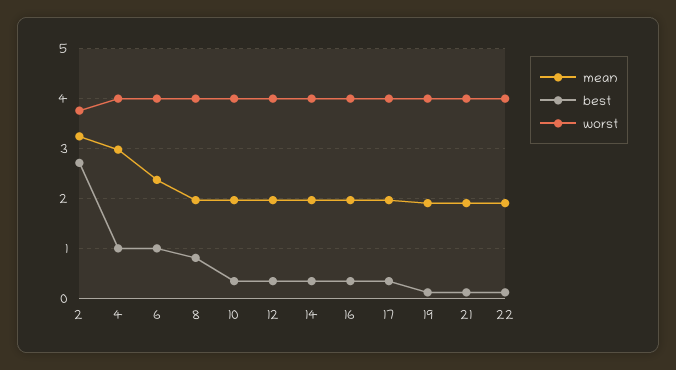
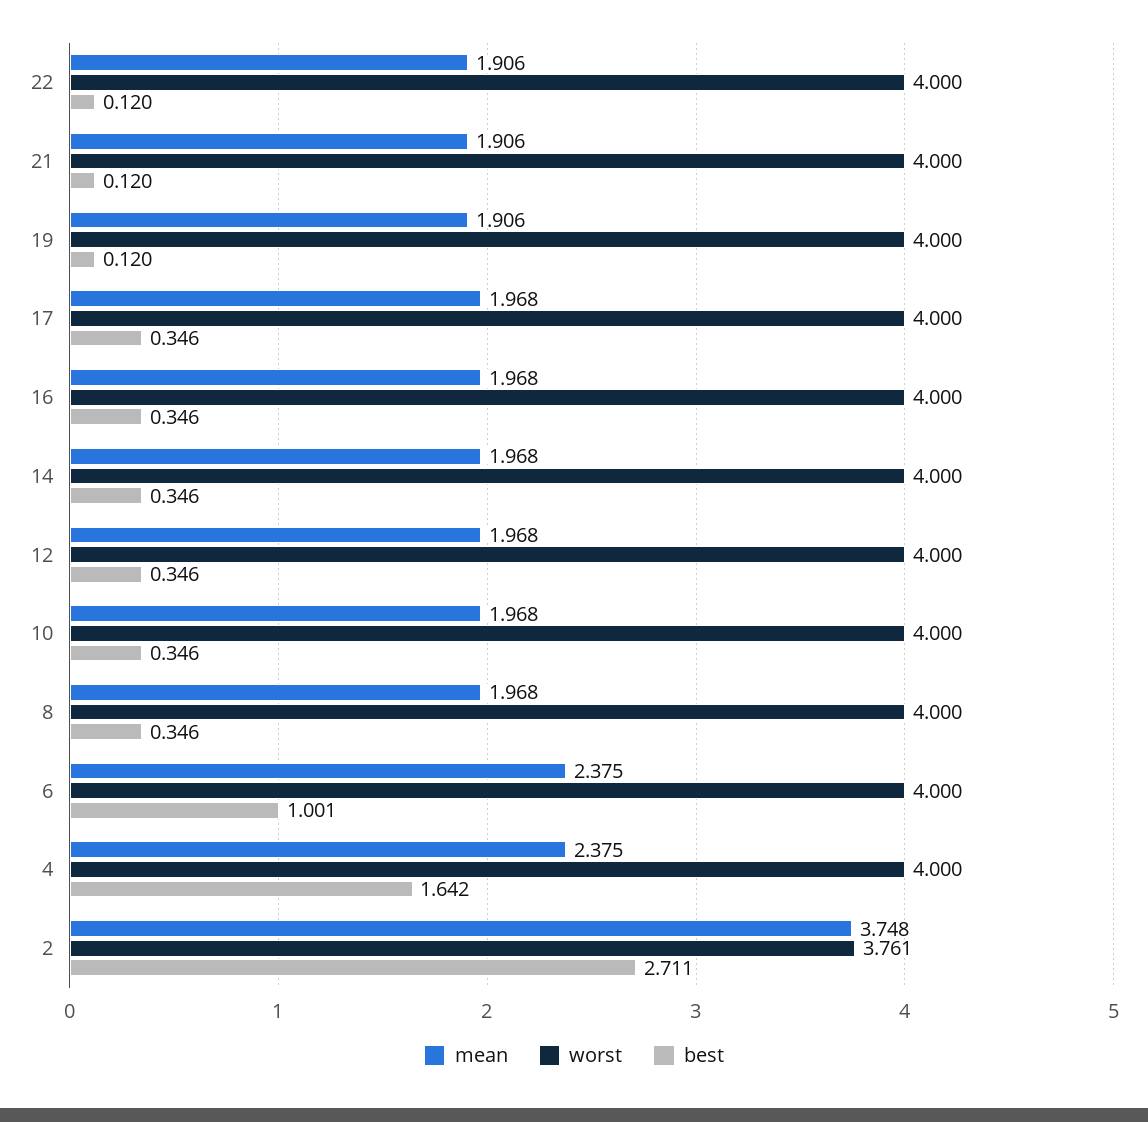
  {
    "mean": {
-     "2": 3.2,
+     "2": 3.748,
-     "4": 3,
+     "4": 2.375,
      "6": 2.375,
      "8": 1.968,
      "10": 1.968,
      "12": 1.968,
      "14": 1.968,
      "16": 1.968,
      "17": 1.968,
      "19": 1.906,
      "21": 1.906,
      "22": 1.906
    },
    "best": {
      "2": 2.711,
-     "4": 1,
+     "4": 1.642,
      "6": 1.001,
-     "8": 0.8,
+     "8": 0.346,
      "10": 0.346,
      "12": 0.346,
      "14": 0.346,
      "16": 0.346,
      "17": 0.346,
      "19": 0.12,
      "21": 0.12,
      "22": 0.12
    },
    "worst": {
      "2": 3.761,
      "4": 4,
      "6": 4,
      "8": 4,
      "10": 4,
      "12": 4,
      "14": 4,
      "16": 4,
      "17": 4,
      "19": 4,
      "21": 4,
      "22": 4
    }
  }

